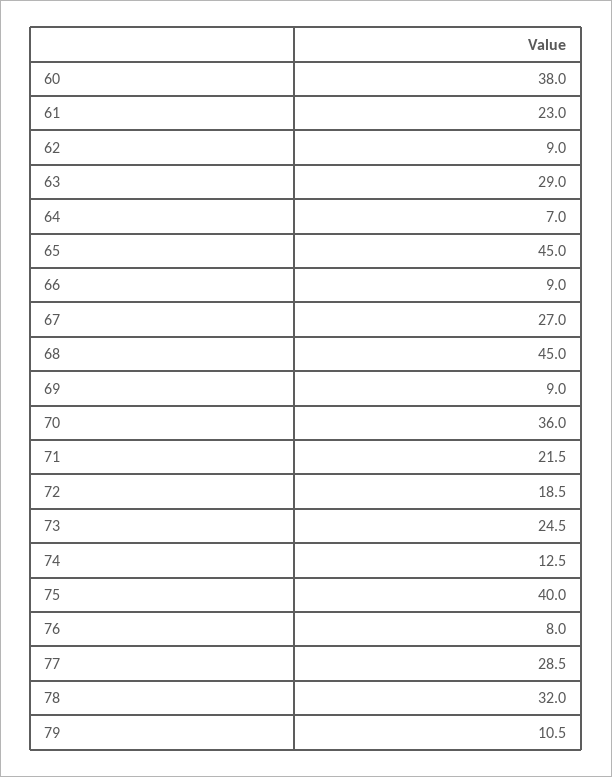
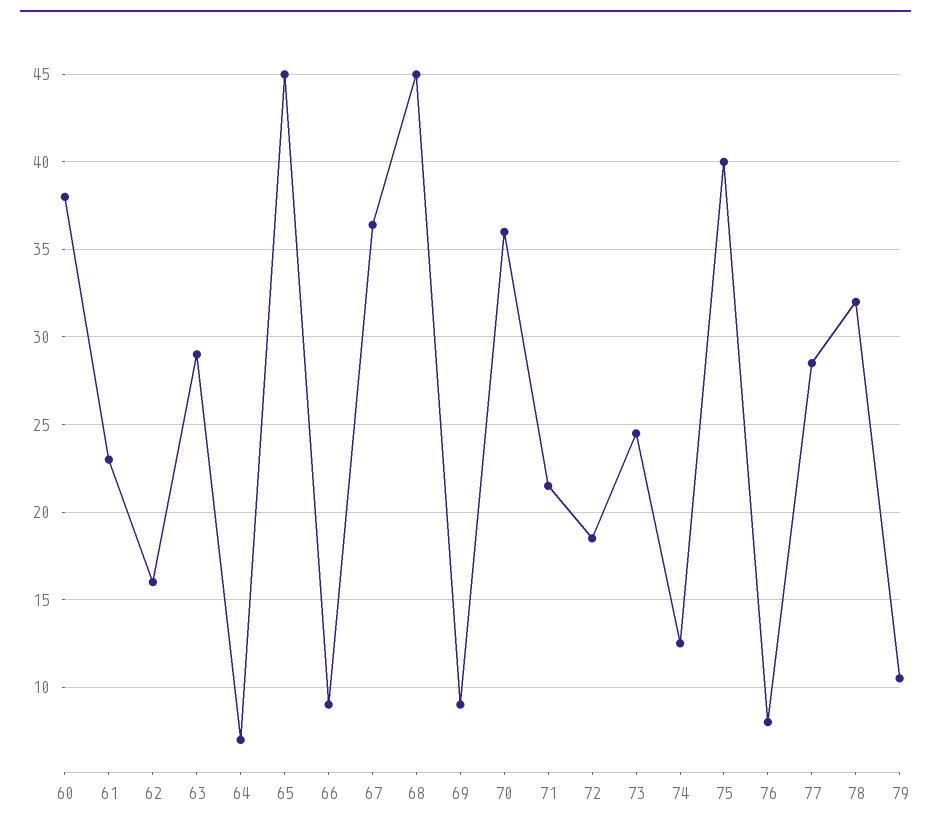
  {
    "60": 38,
    "61": 23,
-   "62": 9,
+   "62": 16,
    "63": 29,
    "64": 7,
    "65": 45,
    "66": 9,
-   "67": 27,
+   "67": 36.5,
    "68": 45,
    "69": 9,
    "70": 36,
    "71": 21.5,
    "72": 18.5,
    "73": 24.5,
    "74": 12.5,
    "75": 40,
    "76": 8,
    "77": 28.5,
    "78": 32,
    "79": 10.5
  }

